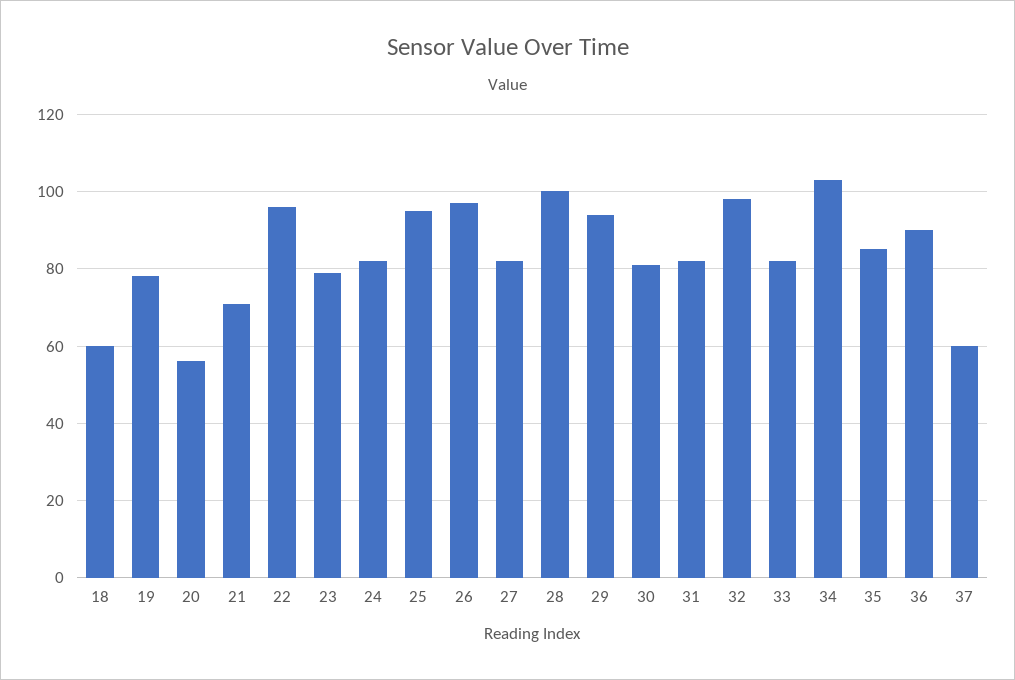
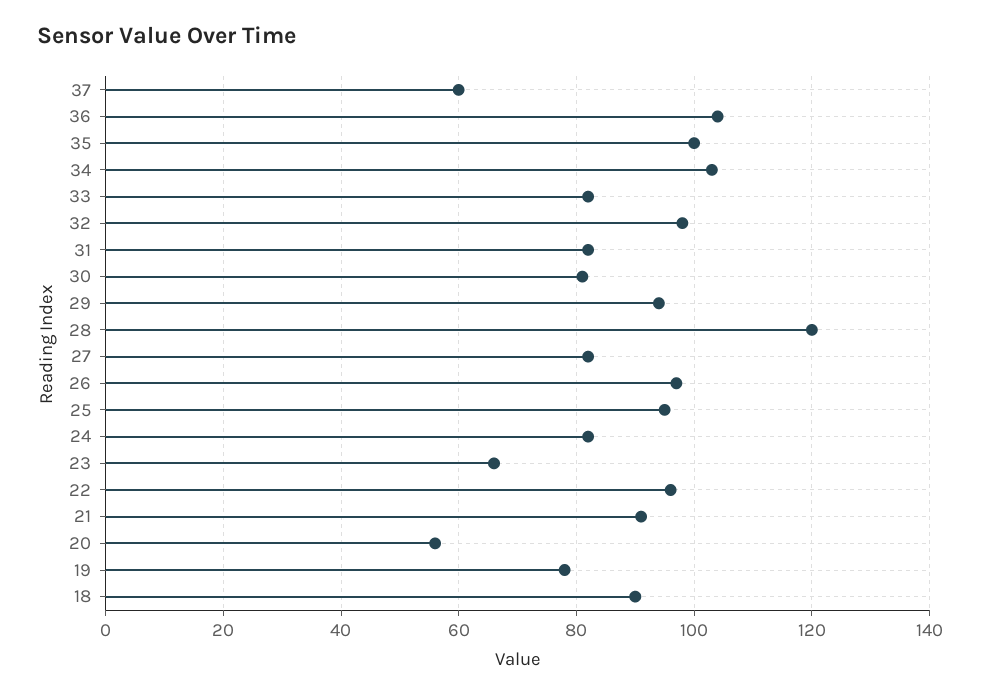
  {
-   "18": 60,
+   "18": 90,
    "19": 80,
    "20": 55,
-   "21": 70,
+   "21": 90,
    "22": 95,
-   "23": 80,
+   "23": 65,
    "24": 80,
    "25": 95,
    "26": 95,
    "27": 80,
-   "28": 100,
+   "28": 120,
    "29": 95,
    "30": 80,
    "31": 80,
    "32": 100,
    "33": 80,
    "34": 105,
-   "35": 85,
+   "35": 100,
-   "36": 90,
+   "36": 105,
    "37": 60
  }

